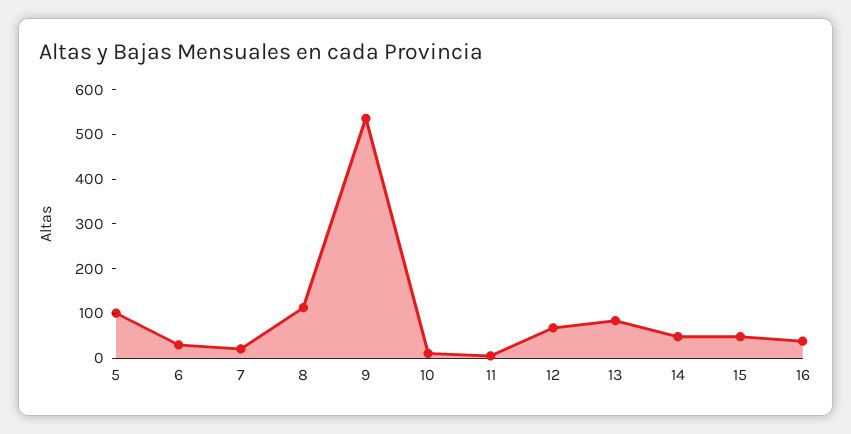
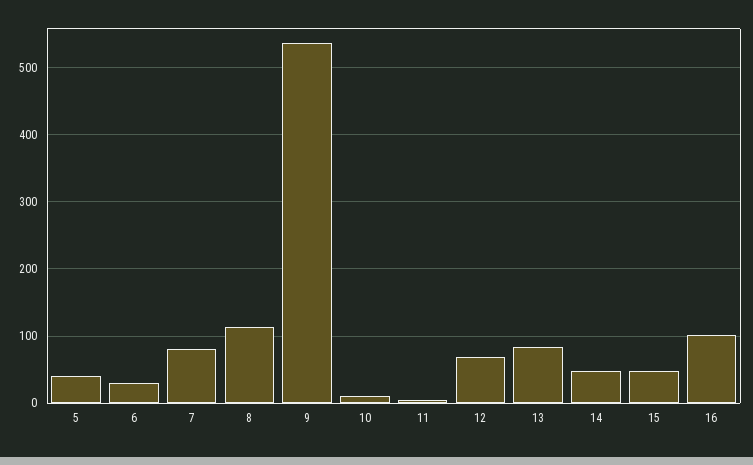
  {
-   "5": 100,
+   "5": 40,
    "6": 30,
-   "7": 20,
+   "7": 80,
    "8": 110,
    "9": 540,
    "10": 10,
    "11": 10,
    "12": 70,
    "13": 80,
    "14": 50,
    "15": 50,
-   "16": 40
+   "16": 100
  }

